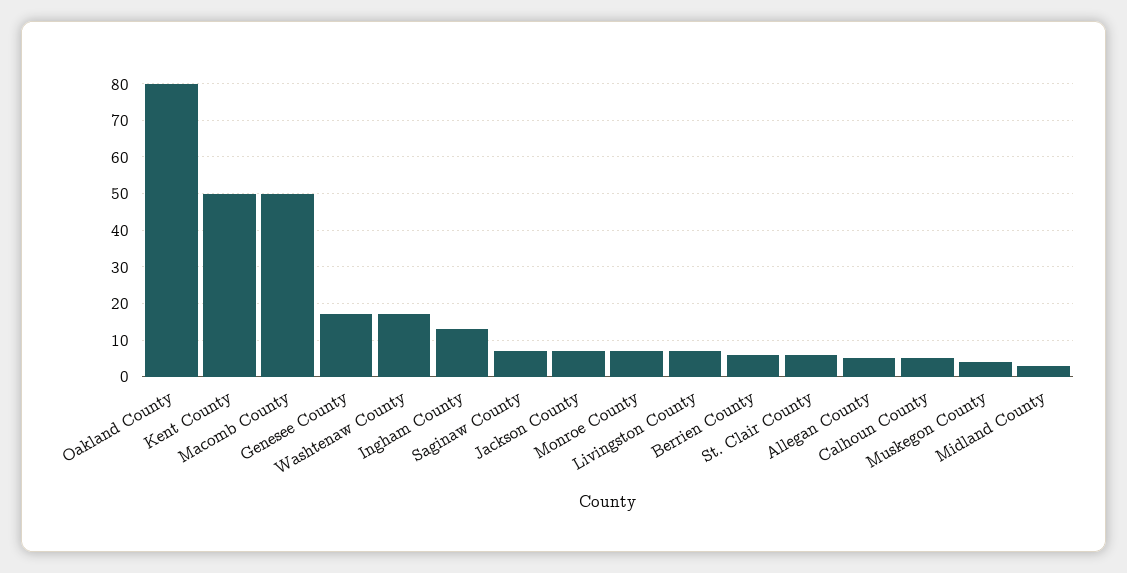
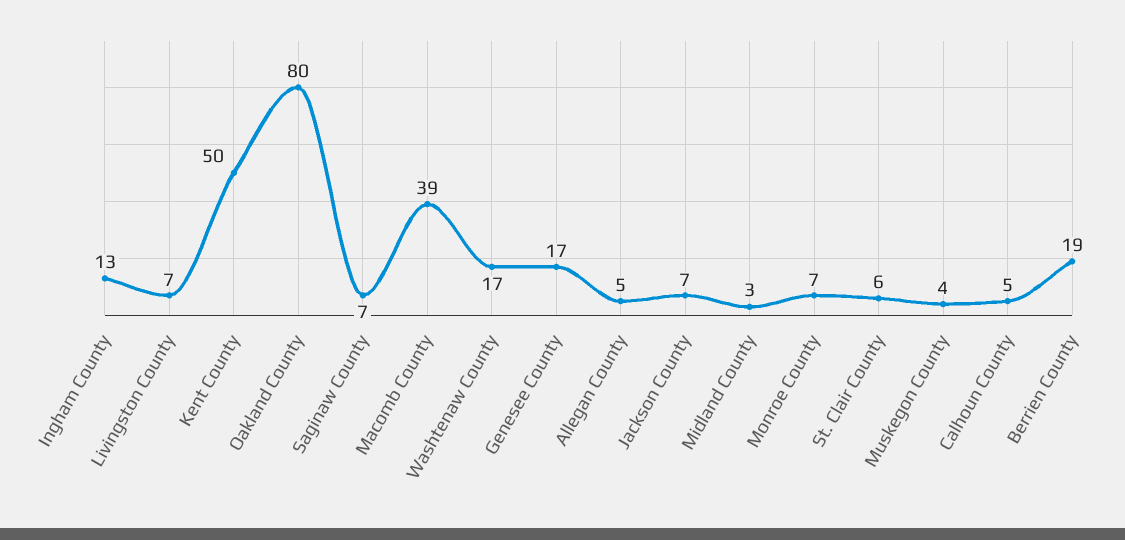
  {
    "Oakland County": 80,
    "Kent County": 50,
-   "Macomb County": 50,
+   "Macomb County": 39,
    "Genesee County": 17,
    "Washtenaw County": 17,
    "Ingham County": 13,
    "Saginaw County": 7,
    "Jackson County": 7,
    "Monroe County": 7,
    "Livingston County": 7,
-   "Berrien County": 5,
+   "Berrien County": 19,
    "St. Clair County": 6,
    "Allegan County": 5,
    "Calhoun County": 5,
    "Muskegon County": 4,
    "Midland County": 3
  }

